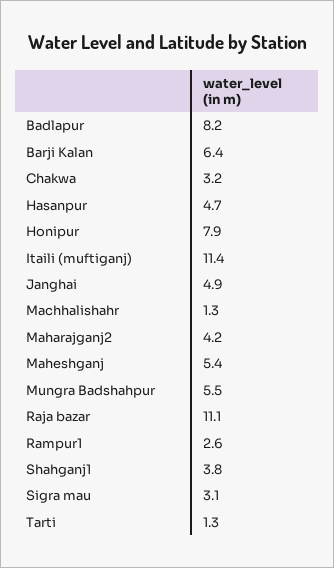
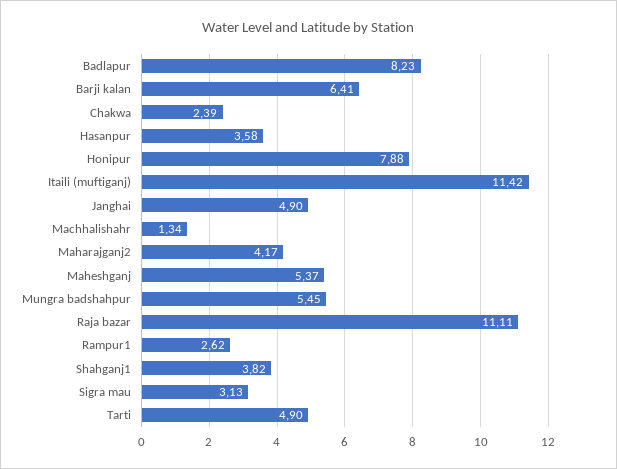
  {
    "Badlapur": 8.23,
    "Barji Kalan": 6.41,
-   "Chakwa": 3.2,
+   "Chakwa": 2.39,
-   "Hasanpur": 4.7,
+   "Hasanpur": 3.58,
    "Honipur": 7.88,
    "Itaili (muftiganj)": 11.42,
    "Janghai": 4.9,
    "Machhalishahr": 1.34,
    "Maharajganj2": 4.17,
    "Maheshganj": 5.37,
    "Mungra Badshahpur": 5.45,
    "Raja bazar": 11.11,
    "Rampur1": 2.62,
    "Shahganj1": 3.82,
    "Sigra mau": 3.13,
-   "Tarti": 1.3
+   "Tarti": 4.9
  }

